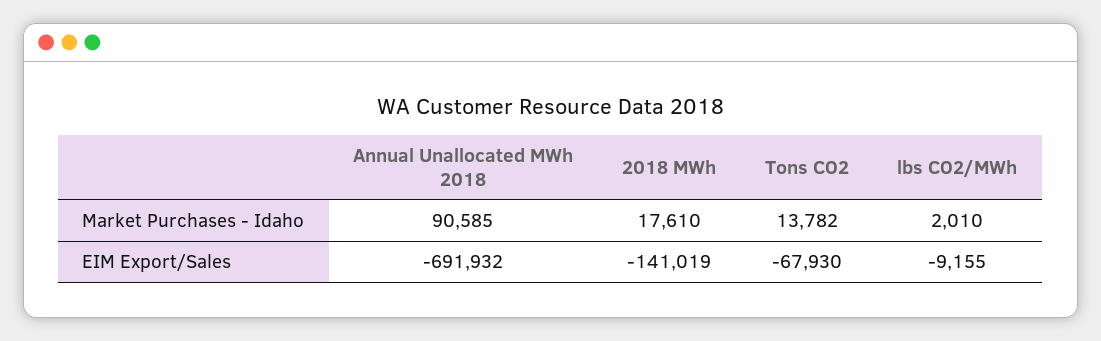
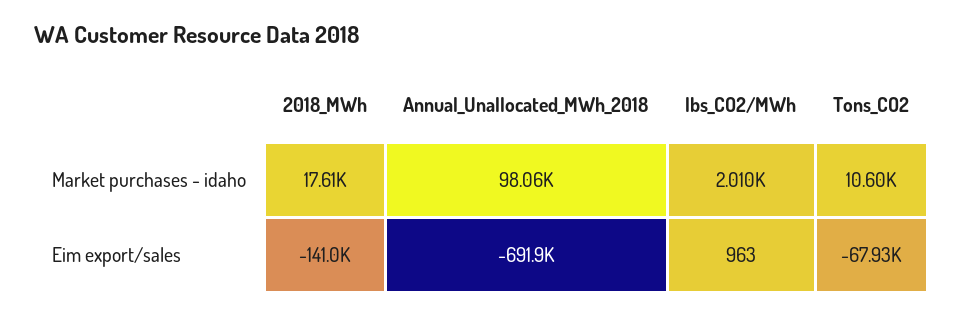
  {
    "Annual Unallocated MWh 2018": {
-     "Market Purchases - Idaho": 90585,
+     "Market Purchases - Idaho": 98060,
      "EIM Export/Sales": -691932
    },
    "2018 MWh": {
      "Market Purchases - Idaho": 17610,
      "EIM Export/Sales": -141019
    },
    "Tons CO2": {
-     "Market Purchases - Idaho": 13782,
+     "Market Purchases - Idaho": 10600,
      "EIM Export/Sales": -67930
    },
    "lbs CO2/MWh": {
      "Market Purchases - Idaho": 2010,
-     "EIM Export/Sales": -9155
+     "EIM Export/Sales": 963
    }
  }

